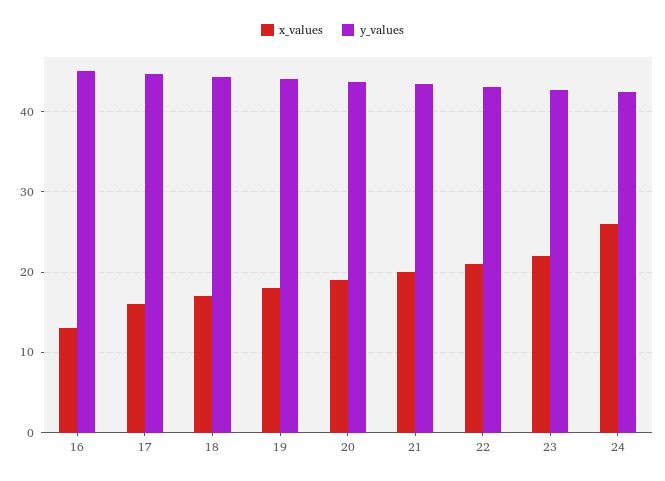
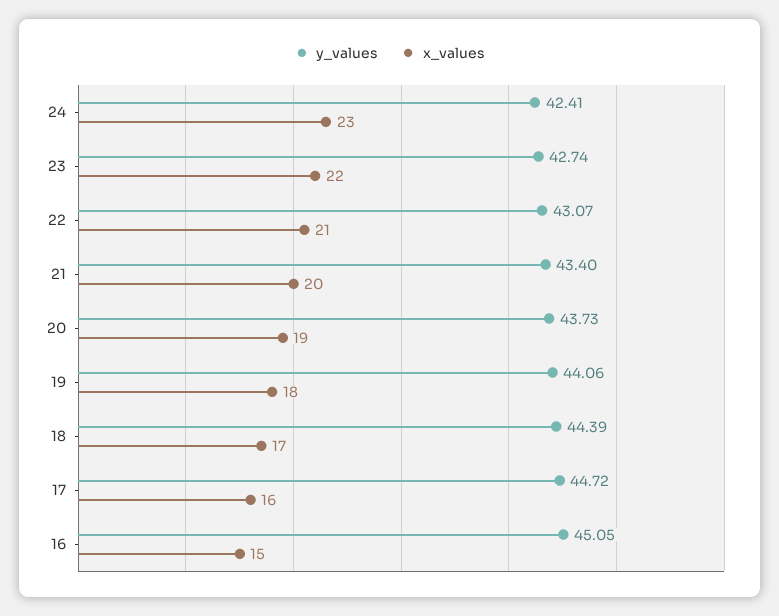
  {
    "x_values": {
-     "16": 13,
+     "16": 15,
      "17": 16,
      "18": 17,
      "19": 18,
      "20": 19,
      "21": 20,
      "22": 21,
      "23": 22,
-     "24": 26
+     "24": 23
    },
    "y_values": {
      "16": 45.05,
      "17": 44.72,
      "18": 44.39,
      "19": 44.06,
      "20": 43.73,
      "21": 43.4,
      "22": 43.07,
      "23": 42.74,
      "24": 42.41
    }
  }

